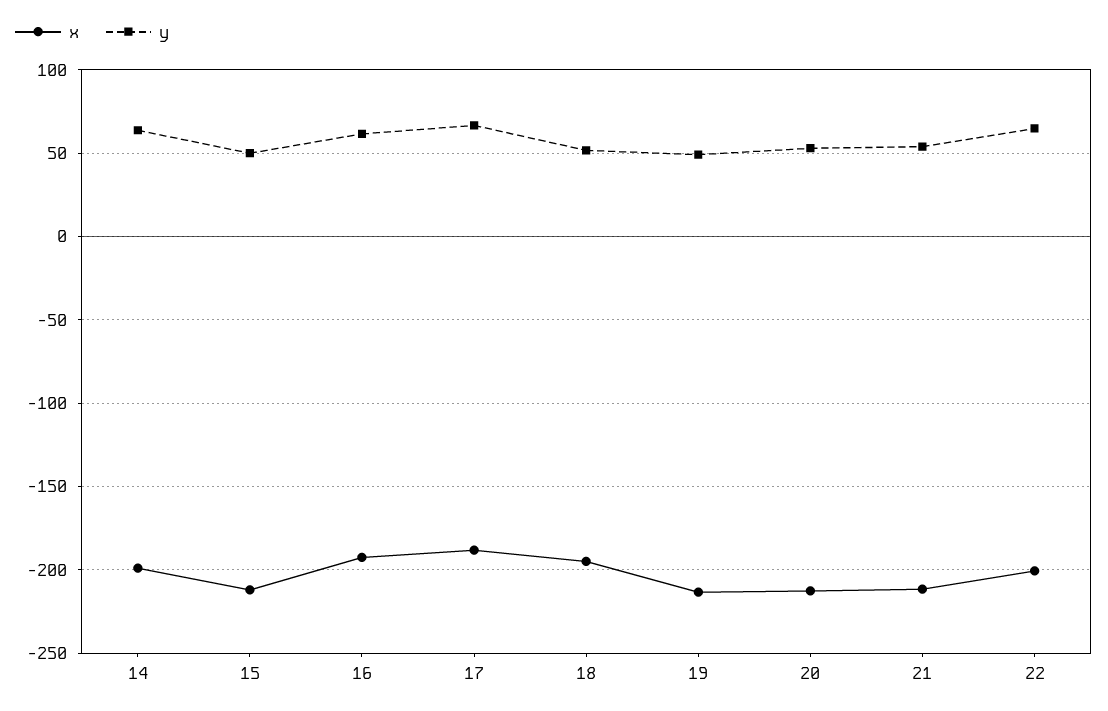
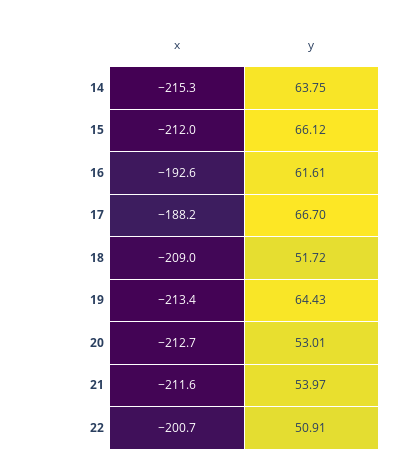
  {
    "x": {
-     "14": -200,
+     "14": -215.3,
      "15": -212,
      "16": -192.6,
      "17": -188.2,
-     "18": -195,
+     "18": -209,
      "19": -213.4,
      "20": -212.7,
      "21": -211.6,
      "22": -200.7
    },
    "y": {
      "14": 63.75,
-     "15": 50,
+     "15": 66.12,
      "16": 61.61,
      "17": 66.7,
      "18": 51.72,
-     "19": 50,
+     "19": 64.43,
      "20": 53.01,
      "21": 53.97,
-     "22": 65
+     "22": 50.91
    }
  }

